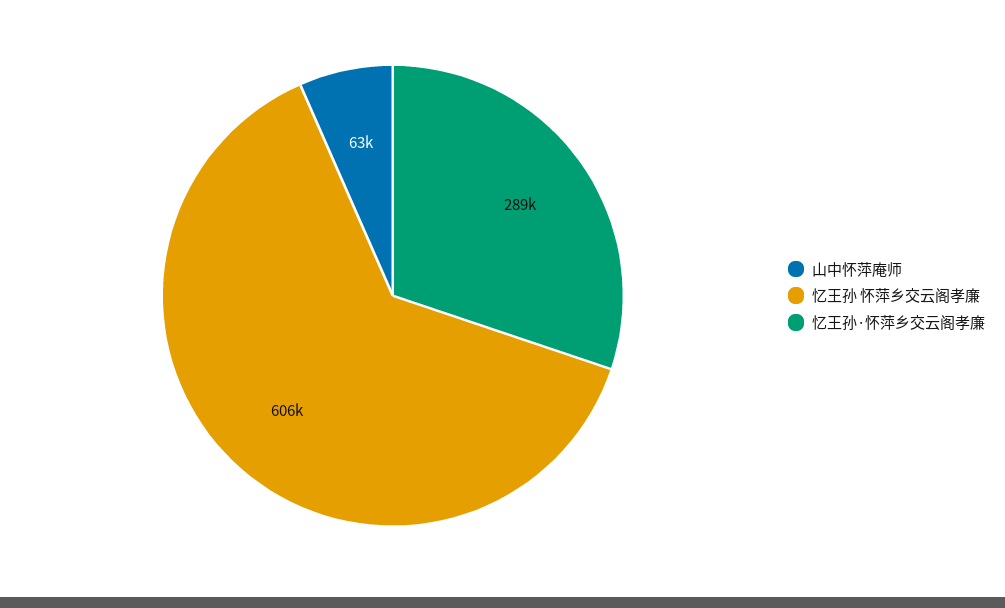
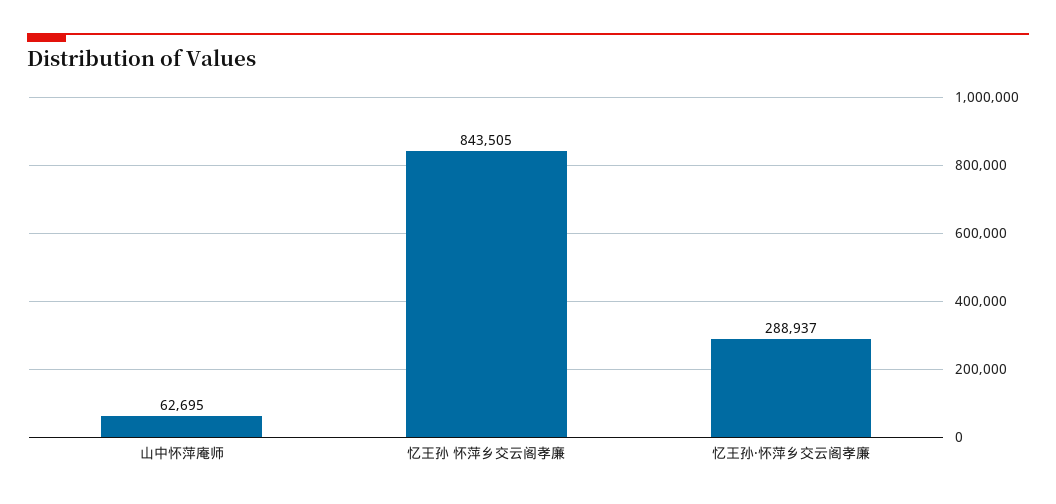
  {
    "山中怀萍庵师": 62695,
-   "忆王孙 怀萍乡交云阁孝廉": 606000,
+   "忆王孙 怀萍乡交云阁孝廉": 843505,
    "忆王孙·怀萍乡交云阁孝廉": 288937
  }

